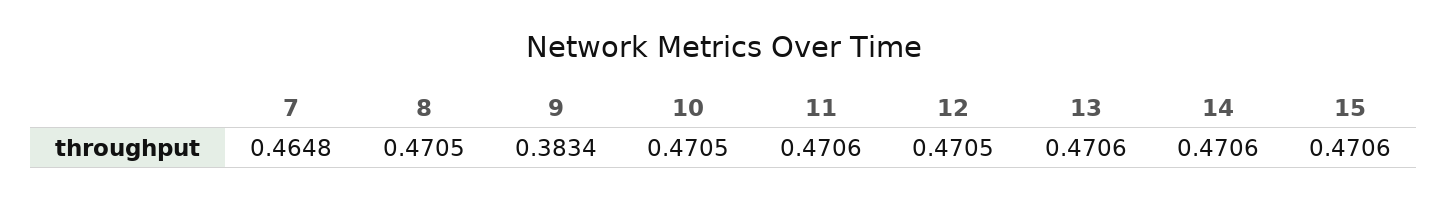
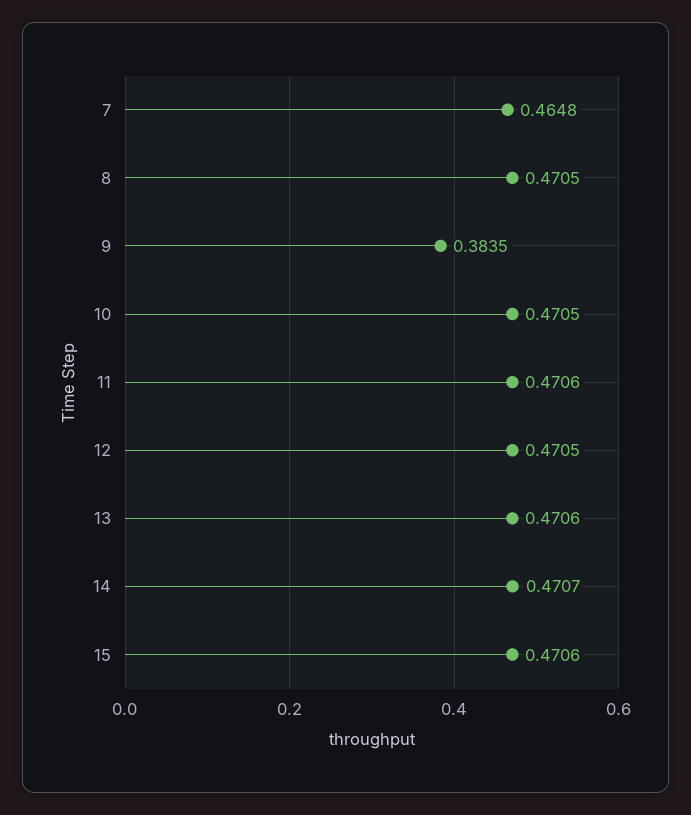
  {
    "7": 0.4648,
    "8": 0.4705,
-   "9": 0.3834,
+   "9": 0.3835,
    "10": 0.4705,
    "11": 0.4706,
    "12": 0.4705,
    "13": 0.4706,
-   "14": 0.4706,
+   "14": 0.4707,
    "15": 0.4706
  }

